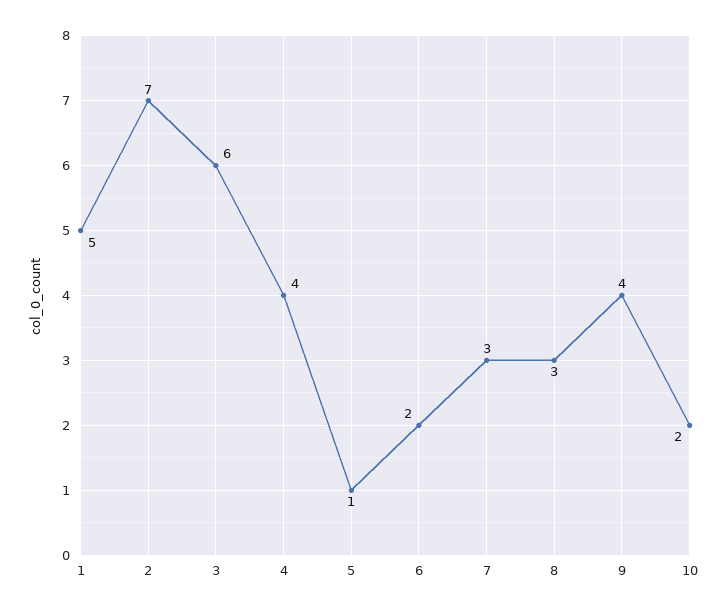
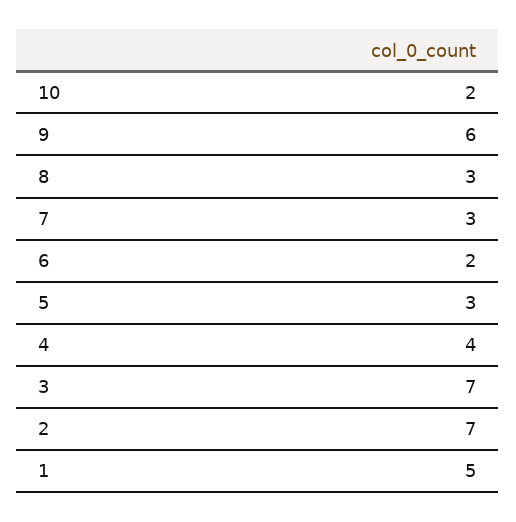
  {
    "1": 5,
    "2": 7,
-   "3": 6,
+   "3": 7,
    "4": 4,
-   "5": 1,
+   "5": 3,
    "6": 2,
    "7": 3,
    "8": 3,
-   "9": 4,
+   "9": 6,
    "10": 2
  }

